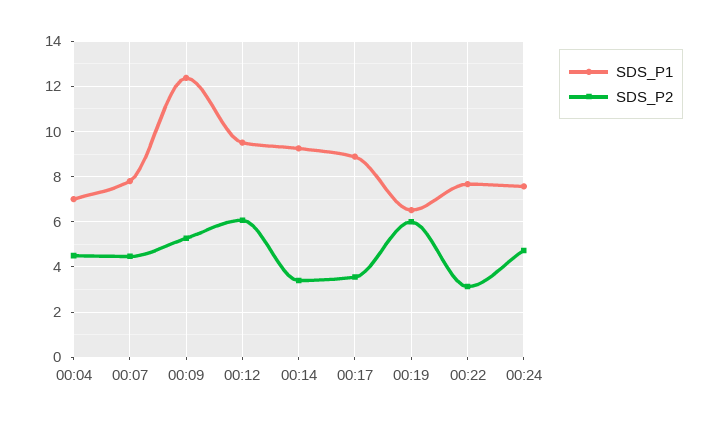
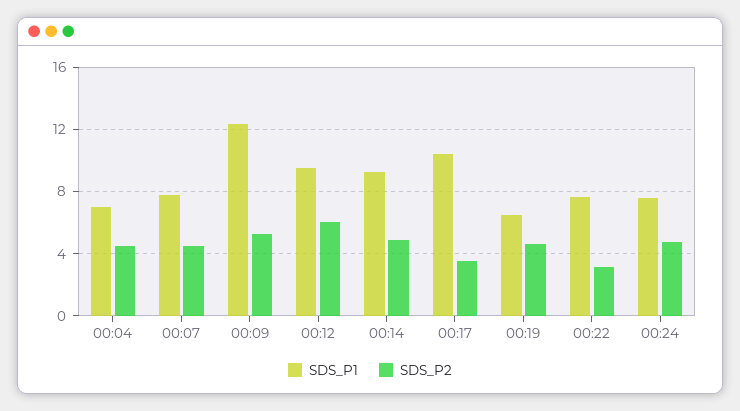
  {
    "SDS_P1": {
      "00:04": 7,
      "00:07": 8,
      "00:09": 12.5,
      "00:12": 9.5,
      "00:14": 9.5,
-     "00:17": 9,
+     "00:17": 10.5,
      "00:19": 6.5,
      "00:22": 7.5,
      "00:24": 7.5
    },
    "SDS_P2": {
      "00:04": 4.5,
      "00:07": 4.5,
      "00:09": 5.5,
      "00:12": 6,
-     "00:14": 3.5,
+     "00:14": 5,
      "00:17": 3.5,
-     "00:19": 6,
+     "00:19": 4.5,
      "00:22": 3,
      "00:24": 4.5
    }
  }

